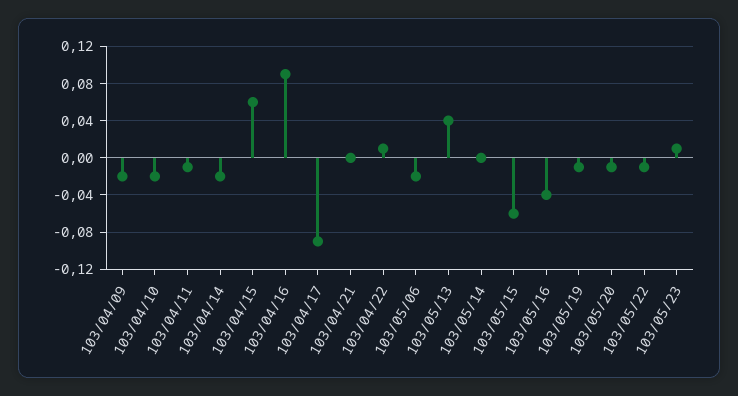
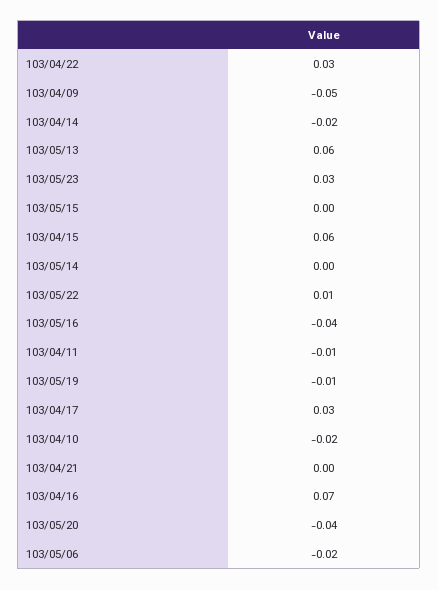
  {
-   "103/04/09": -0.02,
+   "103/04/09": -0.05,
    "103/04/10": -0.02,
    "103/04/11": -0.01,
    "103/04/14": -0.02,
    "103/04/15": 0.06,
-   "103/04/16": 0.09,
+   "103/04/16": 0.07,
-   "103/04/17": -0.09,
+   "103/04/17": 0.03,
    "103/04/21": 0,
-   "103/04/22": 0.01,
+   "103/04/22": 0.03,
    "103/05/06": -0.02,
-   "103/05/13": 0.04,
+   "103/05/13": 0.06,
    "103/05/14": 0,
-   "103/05/15": -0.06,
+   "103/05/15": 0,
    "103/05/16": -0.04,
    "103/05/19": -0.01,
-   "103/05/20": -0.01,
+   "103/05/20": -0.04,
-   "103/05/22": -0.01,
+   "103/05/22": 0.01,
-   "103/05/23": 0.01
+   "103/05/23": 0.03
  }

